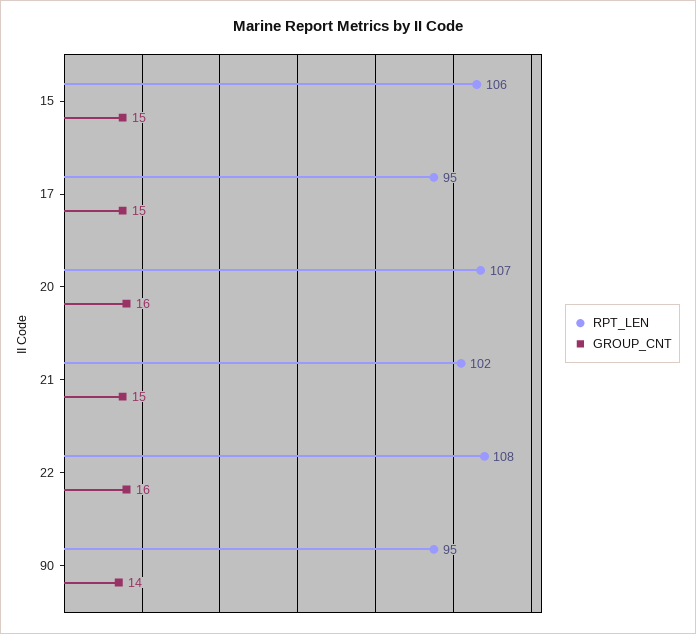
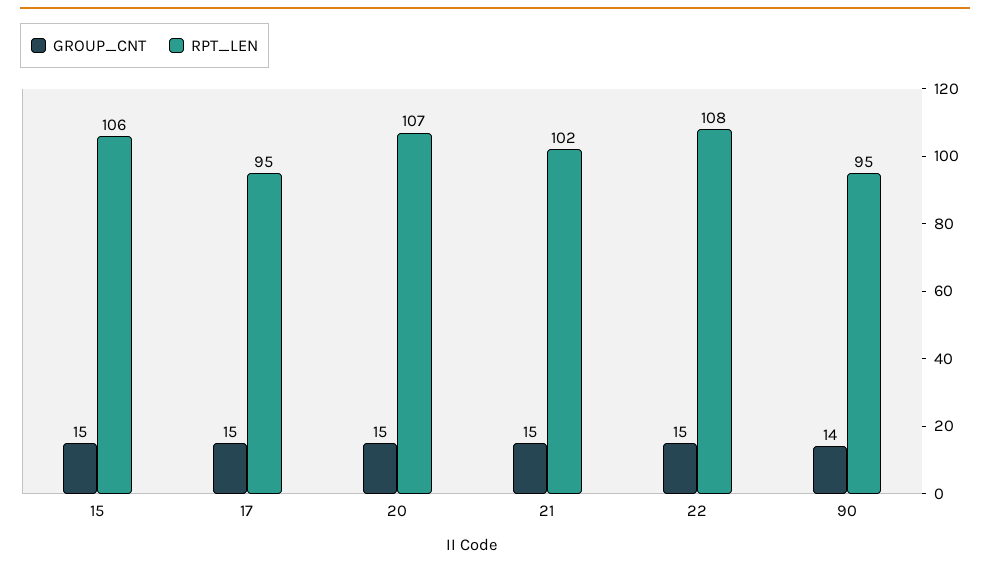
  {
    "RPT_LEN": {
      "15": 106,
      "17": 95,
      "20": 107,
      "21": 102,
      "22": 108,
      "90": 95
    },
    "GROUP_CNT": {
      "15": 15,
      "17": 15,
-     "20": 16,
+     "20": 15,
      "21": 15,
-     "22": 16,
+     "22": 15,
      "90": 14
    }
  }

